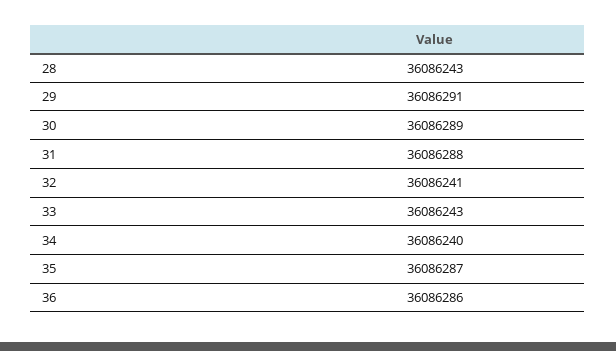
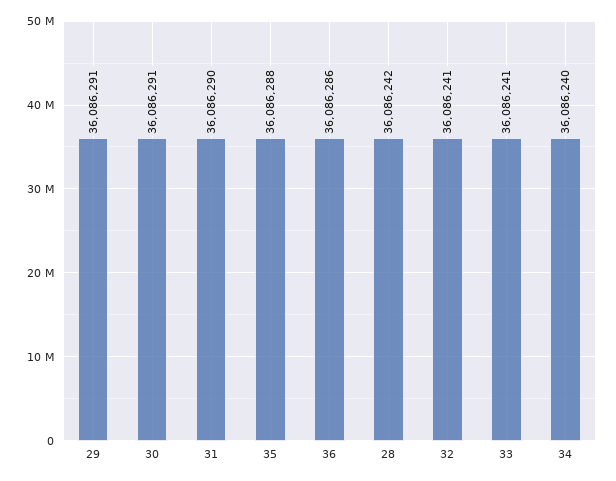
  {
-   "28": 36086243,
+   "28": 36086242,
    "29": 36086291,
-   "30": 36086289,
+   "30": 36086291,
-   "31": 36086288,
+   "31": 36086290,
    "32": 36086241,
-   "33": 36086243,
+   "33": 36086241,
    "34": 36086240,
-   "35": 36086287,
+   "35": 36086288,
    "36": 36086286
  }

